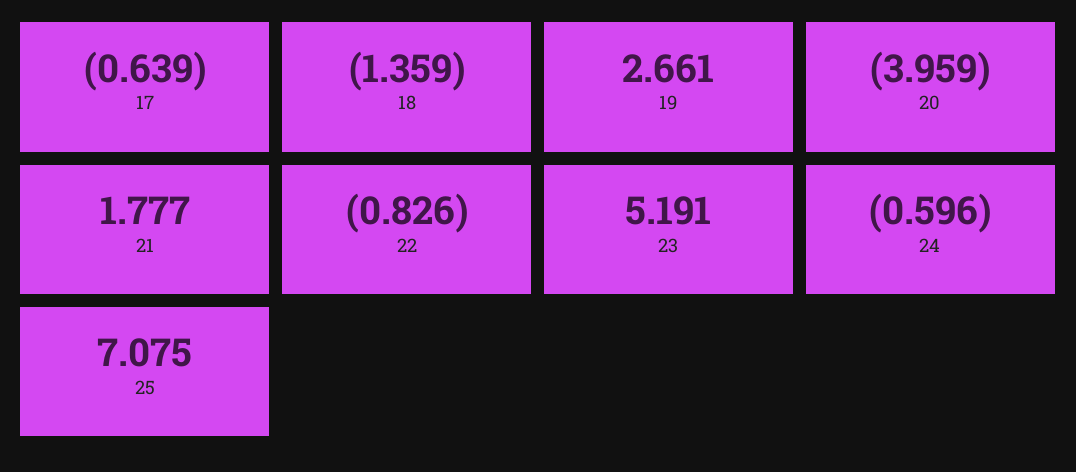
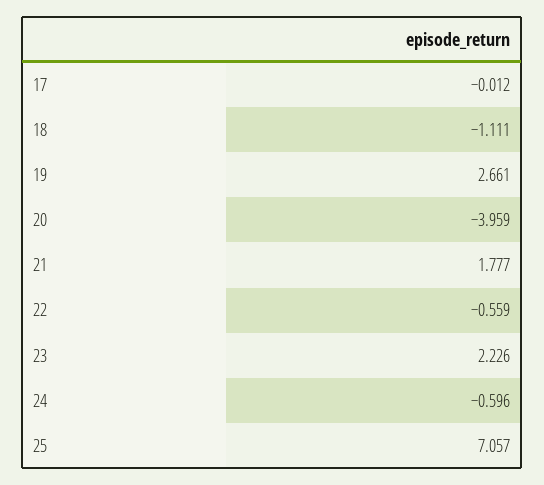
  {
-   "17": -0.639,
+   "17": -0.012,
-   "18": -1.359,
+   "18": -1.111,
    "19": 2.661,
    "20": -3.959,
    "21": 1.777,
-   "22": -0.826,
+   "22": -0.559,
-   "23": 5.191,
+   "23": 2.226,
    "24": -0.596,
-   "25": 7.075
+   "25": 7.057
  }

